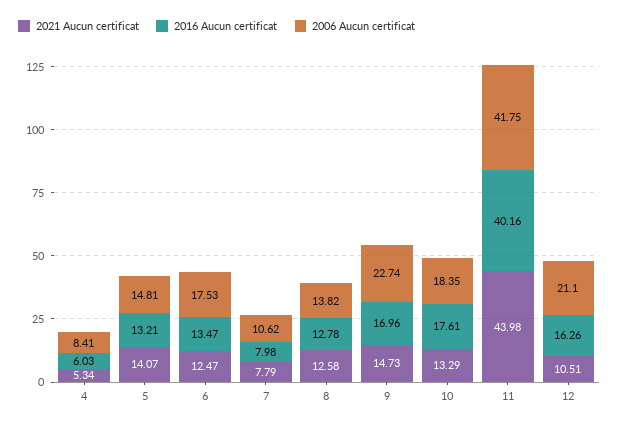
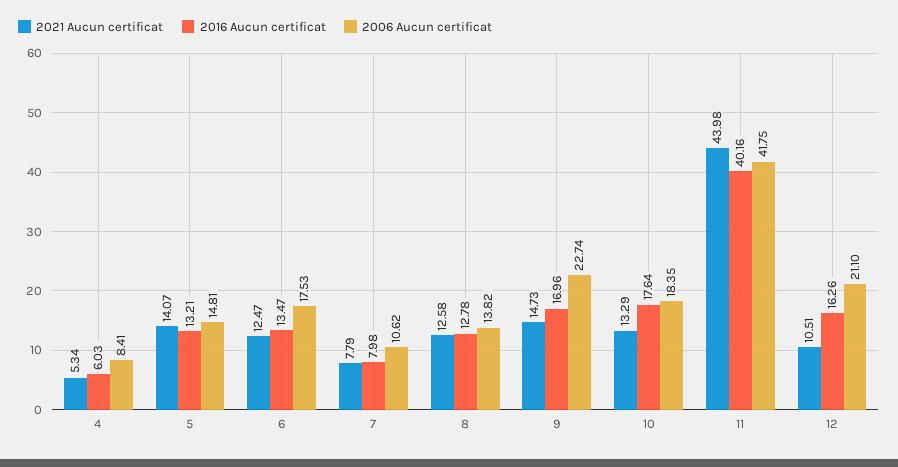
  {
    "2021 Aucun certificat": {
      "4": 5.34,
      "5": 14.07,
      "6": 12.47,
      "7": 7.79,
      "8": 12.58,
      "9": 14.73,
      "10": 13.29,
      "11": 43.98,
      "12": 10.51
    },
    "2016 Aucun certificat": {
      "4": 6.03,
      "5": 13.21,
      "6": 13.47,
      "7": 7.98,
      "8": 12.78,
      "9": 16.96,
-     "10": 17.61,
+     "10": 17.64,
      "11": 40.16,
      "12": 16.26
    },
    "2006 Aucun certificat": {
      "4": 8.41,
      "5": 14.81,
      "6": 17.53,
      "7": 10.62,
      "8": 13.82,
      "9": 22.74,
      "10": 18.35,
      "11": 41.75,
      "12": 21.1
    }
  }

